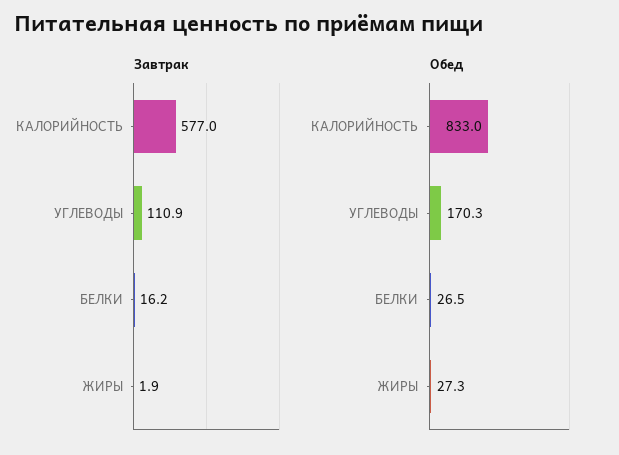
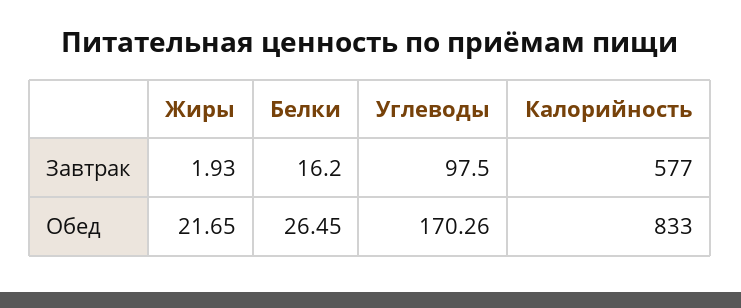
  {
    "Завтрак": {
      "КАЛОРИЙНОСТЬ": 577,
-     "УГЛЕВОДЫ": 110.9,
+     "УГЛЕВОДЫ": 97.5,
      "БЕЛКИ": 16.2,
      "ЖИРЫ": 1.93
    },
    "Обед": {
      "КАЛОРИЙНОСТЬ": 833,
      "УГЛЕВОДЫ": 170.26,
      "БЕЛКИ": 26.45,
-     "ЖИРЫ": 27.3
+     "ЖИРЫ": 21.65
    }
  }

